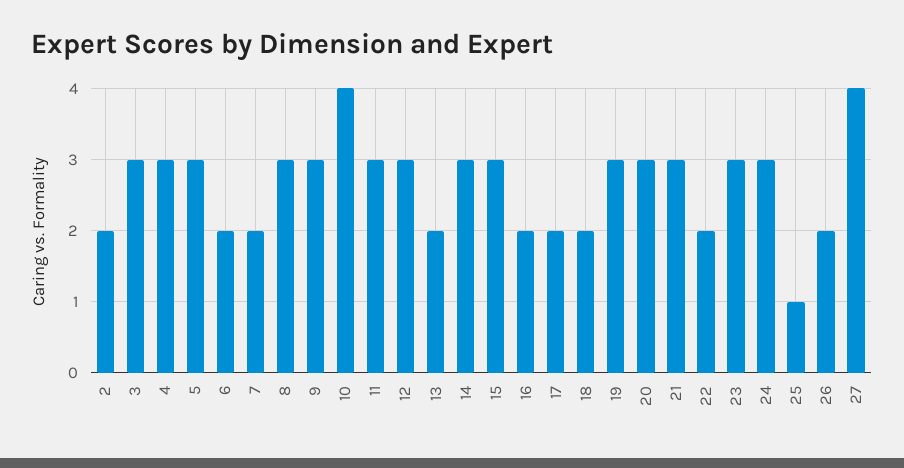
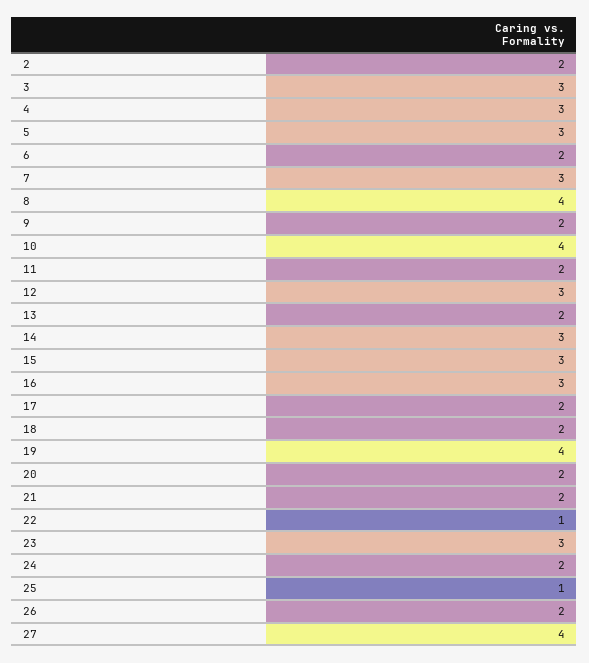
  {
    "2": 2,
    "3": 3,
    "4": 3,
    "5": 3,
    "6": 2,
-   "7": 2,
+   "7": 3,
-   "8": 3,
+   "8": 4,
-   "9": 3,
+   "9": 2,
    "10": 4,
-   "11": 3,
+   "11": 2,
    "12": 3,
    "13": 2,
    "14": 3,
    "15": 3,
-   "16": 2,
+   "16": 3,
    "17": 2,
    "18": 2,
-   "19": 3,
+   "19": 4,
-   "20": 3,
+   "20": 2,
-   "21": 3,
+   "21": 2,
-   "22": 2,
+   "22": 1,
    "23": 3,
-   "24": 3,
+   "24": 2,
    "25": 1,
    "26": 2,
    "27": 4
  }

